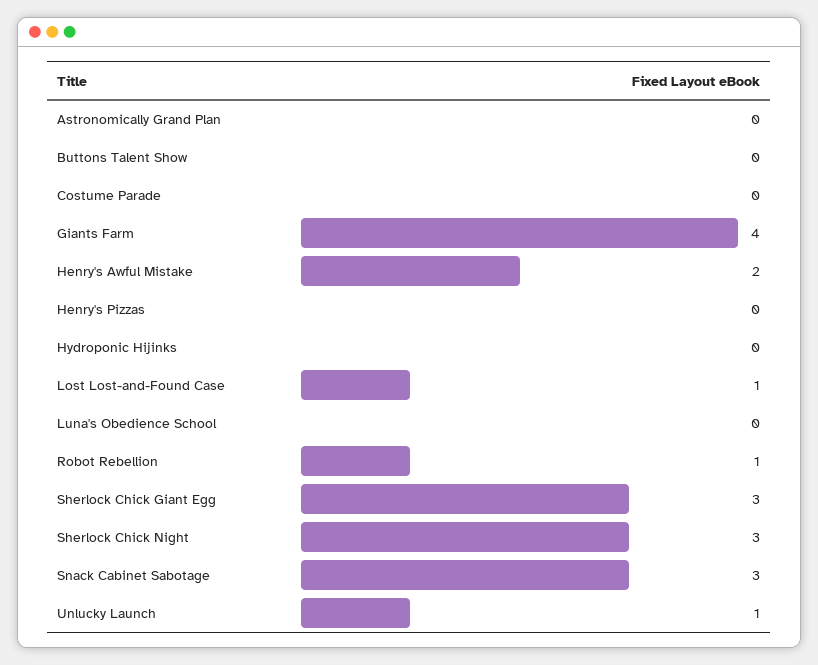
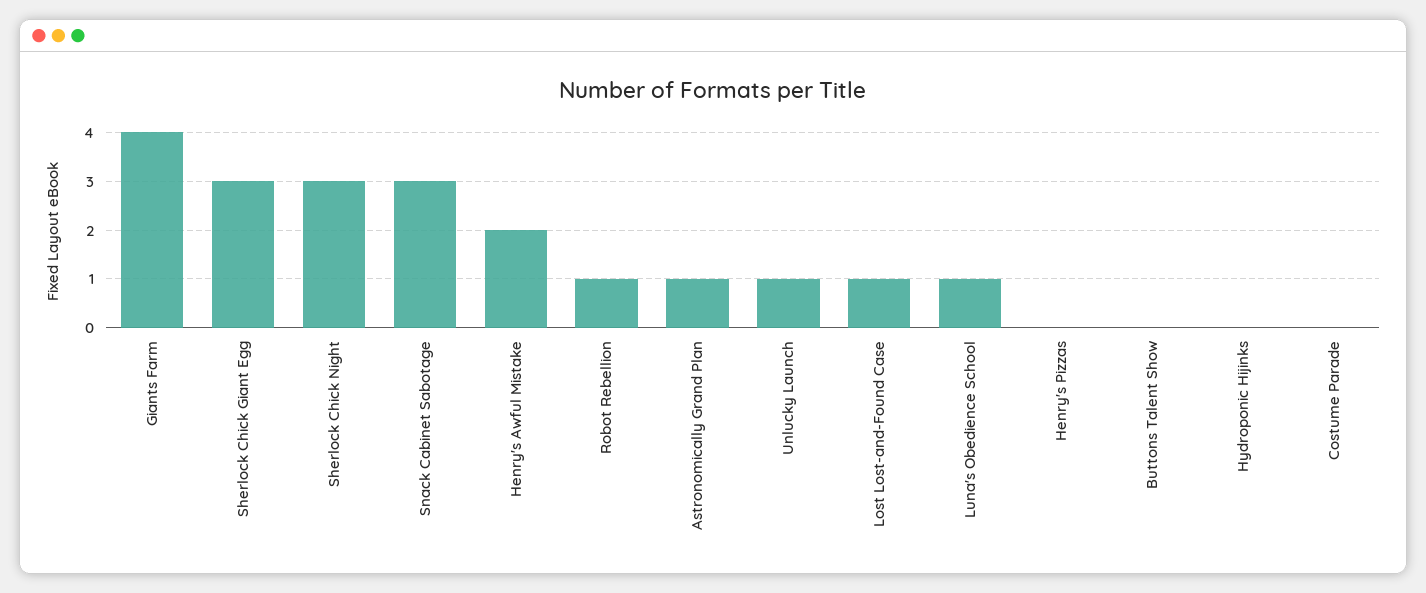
  {
-   "Astronomically Grand Plan": 0,
+   "Astronomically Grand Plan": 1,
    "Buttons Talent Show": 0,
    "Costume Parade": 0,
    "Giants Farm": 4,
    "Henry's Awful Mistake": 2,
    "Henry's Pizzas": 0,
    "Hydroponic Hijinks": 0,
    "Lost Lost-and-Found Case": 1,
-   "Luna's Obedience School": 0,
+   "Luna's Obedience School": 1,
    "Robot Rebellion": 1,
    "Sherlock Chick Giant Egg": 3,
    "Sherlock Chick Night": 3,
    "Snack Cabinet Sabotage": 3,
    "Unlucky Launch": 1
  }

